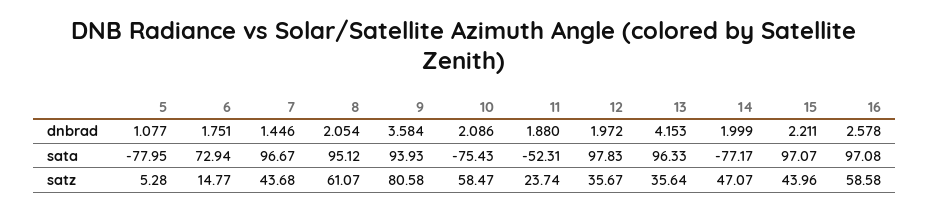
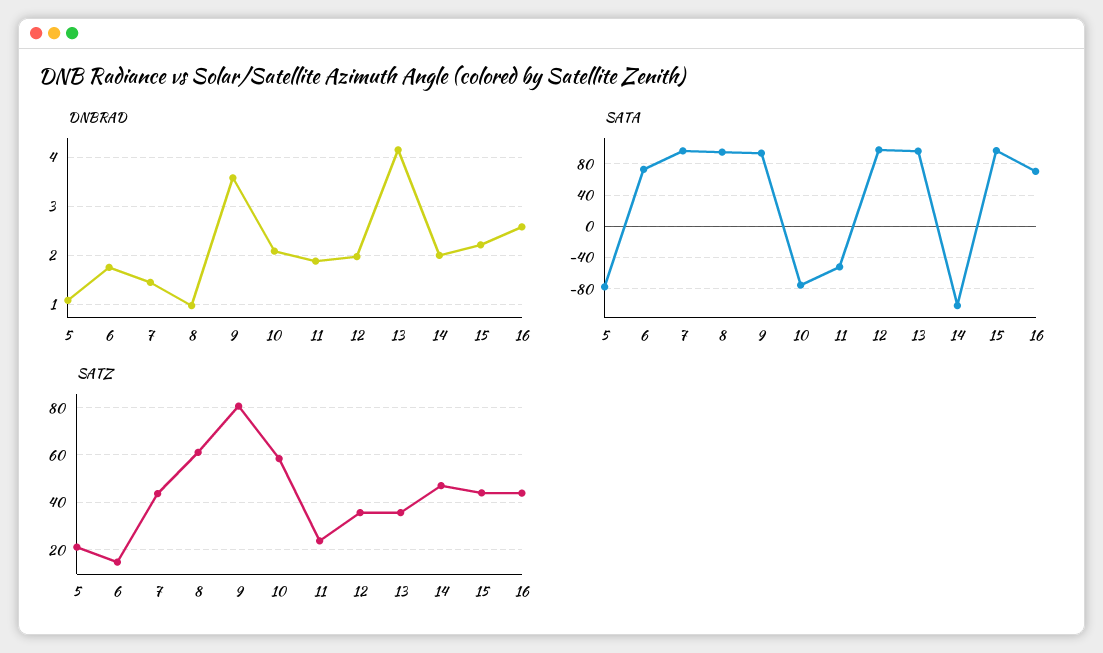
  {
    "dnbrad": {
      "5": 1.077,
      "6": 1.751,
      "7": 1.446,
-     "8": 2.054,
+     "8": 1,
      "9": 3.584,
      "10": 2.086,
      "11": 1.88,
      "12": 1.972,
      "13": 4.153,
      "14": 1.999,
      "15": 2.211,
      "16": 2.578
    },
    "sata": {
      "5": -77.95,
      "6": 72.94,
      "7": 96.67,
      "8": 95.12,
      "9": 93.93,
      "10": -75.43,
      "11": -52.31,
      "12": 97.83,
      "13": 96.33,
-     "14": -77.17,
+     "14": -100,
      "15": 97.07,
-     "16": 97.08
+     "16": 70
    },
    "satz": {
-     "5": 5.28,
+     "5": 20,
      "6": 14.77,
      "7": 43.68,
      "8": 61.07,
      "9": 80.58,
      "10": 58.47,
      "11": 23.74,
      "12": 35.67,
      "13": 35.64,
      "14": 47.07,
      "15": 43.96,
-     "16": 58.58
+     "16": 45
    }
  }

